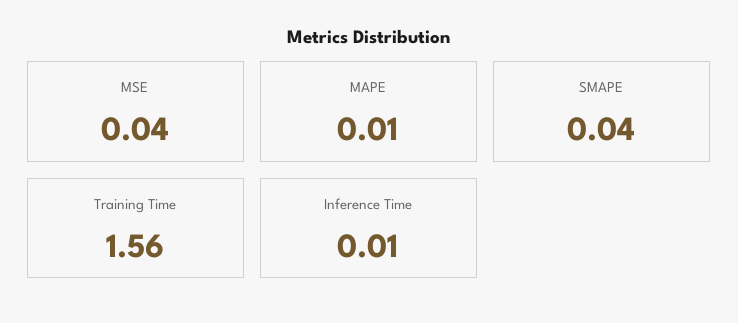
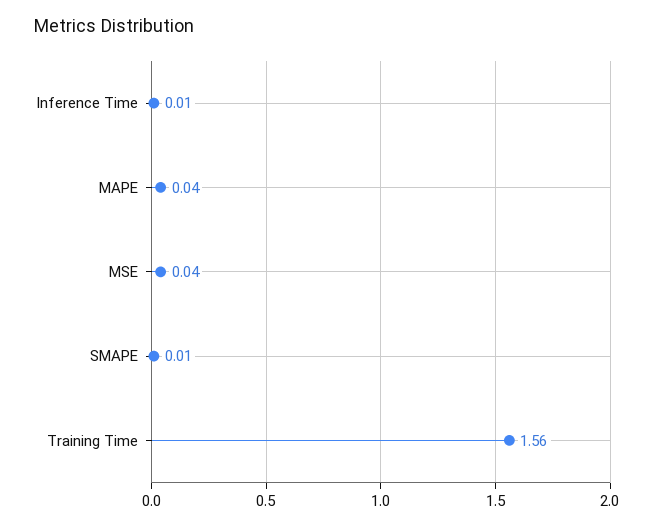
  {
    "MSE": 0.04,
-   "MAPE": 0.01,
+   "MAPE": 0.04,
-   "SMAPE": 0.04,
+   "SMAPE": 0.01,
    "Training Time": 1.56,
    "Inference Time": 0.01
  }

